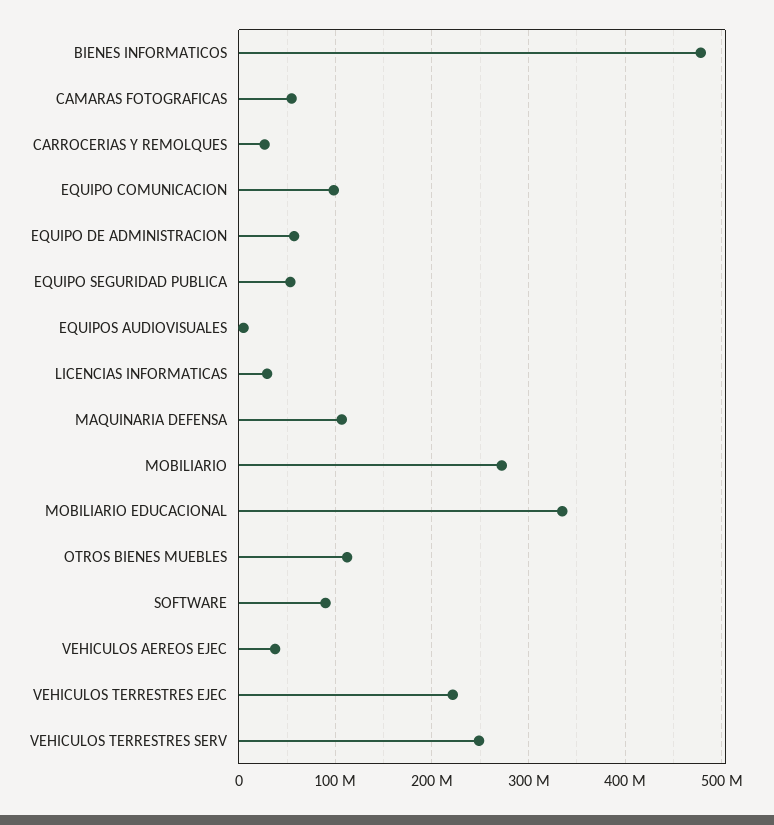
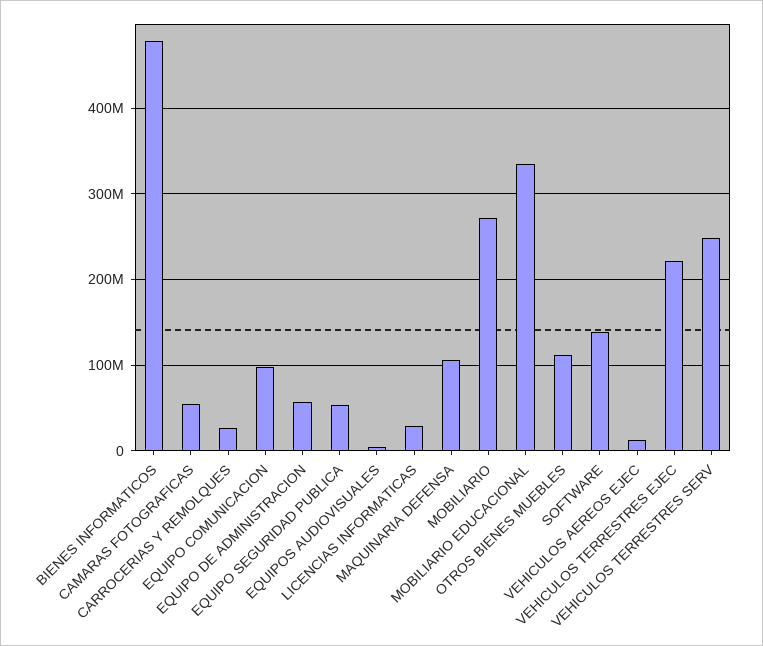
  {
    "BIENES INFORMATICOS": 480000000,
    "CAMARAS FOTOGRAFICAS": 50000000,
    "CARROCERIAS Y REMOLQUES": 30000000,
    "EQUIPO COMUNICACION": 100000000,
    "EQUIPO DE ADMINISTRACION": 60000000,
    "EQUIPO SEGURIDAD PUBLICA": 50000000,
    "EQUIPOS AUDIOVISUALES": 0,
    "LICENCIAS INFORMATICAS": 30000000,
    "MAQUINARIA DEFENSA": 110000000,
    "MOBILIARIO": 270000000,
    "MOBILIARIO EDUCACIONAL": 330000000,
    "OTROS BIENES MUEBLES": 110000000,
-   "SOFTWARE": 90000000,
+   "SOFTWARE": 140000000,
-   "VEHICULOS AEREOS EJEC": 40000000,
+   "VEHICULOS AEREOS EJEC": 10000000,
    "VEHICULOS TERRESTRES EJEC": 220000000,
    "VEHICULOS TERRESTRES SERV": 250000000
  }

